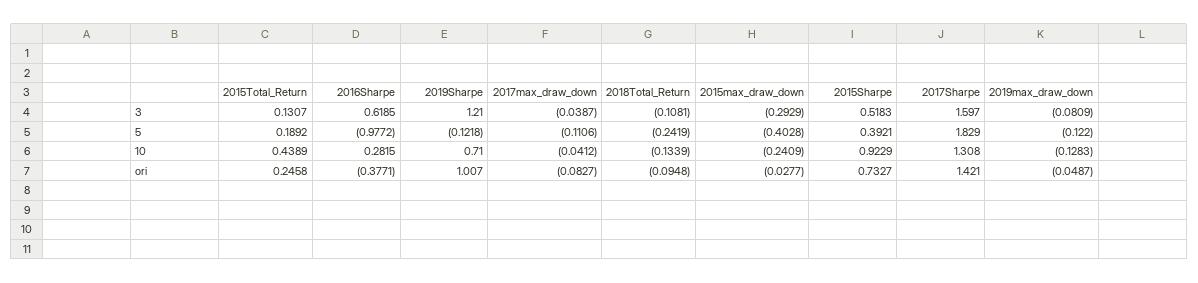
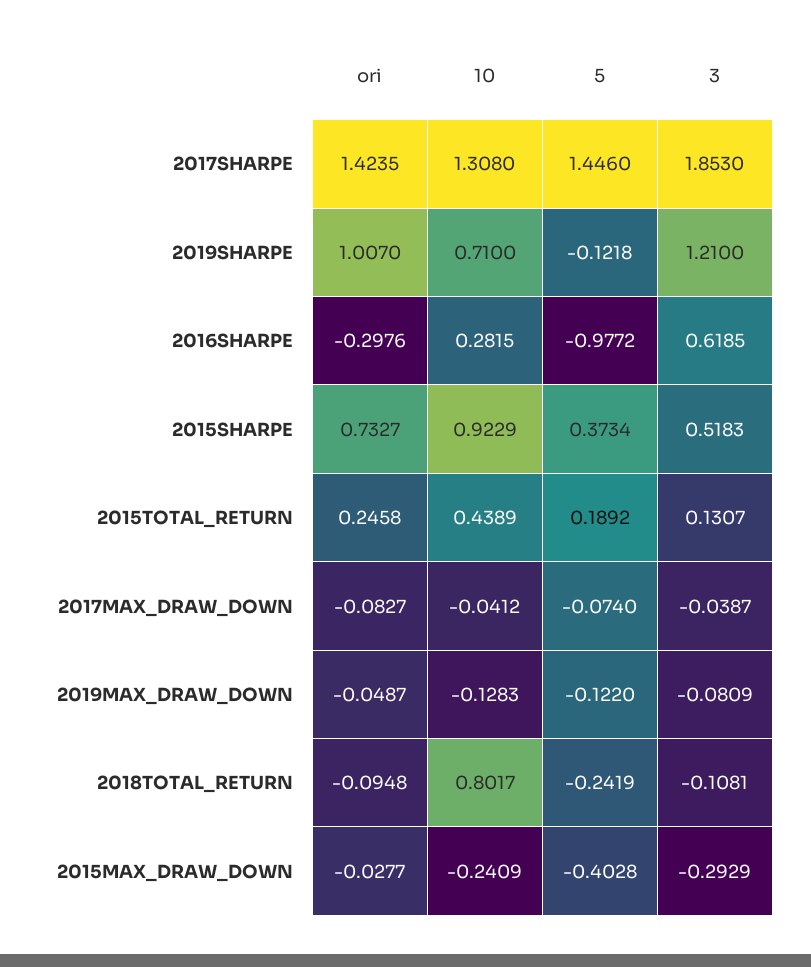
  {
    "2015Total_Return": {
      "3": 0.1307,
      "5": 0.1892,
      "10": 0.4389,
      "ori": 0.2458
    },
    "2016Sharpe": {
      "3": 0.6185,
      "5": -0.9772,
      "10": 0.2815,
-     "ori": -0.3771
+     "ori": -0.2976
    },
    "2019Sharpe": {
      "3": 1.21,
      "5": -0.1218,
      "10": 0.71,
      "ori": 1.007
    },
    "2017max_draw_down": {
      "3": -0.0387,
-     "5": -0.1106,
+     "5": -0.074,
      "10": -0.0412,
      "ori": -0.0827
    },
    "2018Total_Return": {
      "3": -0.1081,
      "5": -0.2419,
-     "10": -0.1339,
+     "10": 0.8017,
      "ori": -0.0948
    },
    "2015max_draw_down": {
      "3": -0.2929,
      "5": -0.4028,
      "10": -0.2409,
      "ori": -0.0277
    },
    "2015Sharpe": {
      "3": 0.5183,
-     "5": 0.3921,
+     "5": 0.3734,
      "10": 0.9229,
      "ori": 0.7327
    },
    "2017Sharpe": {
-     "3": 1.597,
+     "3": 1.853,
-     "5": 1.829,
+     "5": 1.446,
      "10": 1.308,
-     "ori": 1.421
+     "ori": 1.4235
    },
    "2019max_draw_down": {
      "3": -0.0809,
      "5": -0.122,
      "10": -0.1283,
      "ori": -0.0487
    }
  }

